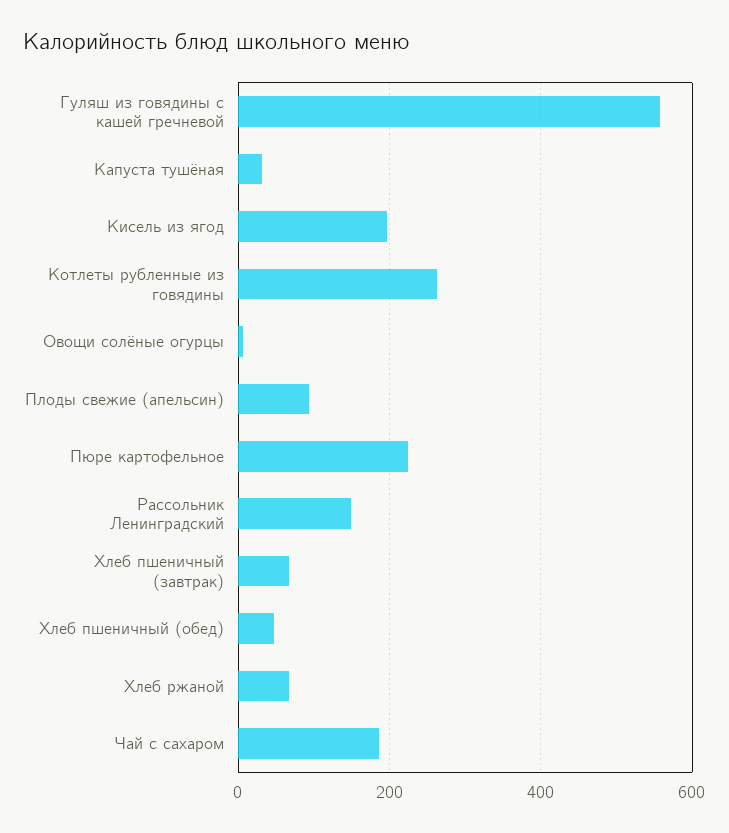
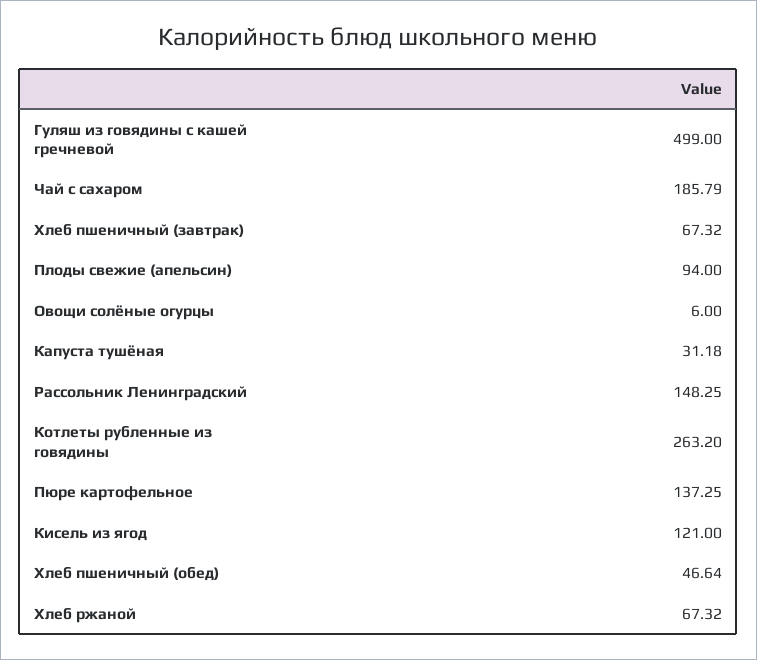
  {
-   "Гуляш из говядины с кашей гречневой": 560,
+   "Гуляш из говядины с кашей гречневой": 499,
    "Капуста тушёная": 31.18,
-   "Кисель из ягод": 200,
+   "Кисель из ягод": 121,
    "Котлеты рубленные из говядины": 263.2,
    "Овощи солёные огурцы": 6,
    "Плоды свежие (апельсин)": 94,
-   "Пюре картофельное": 220,
+   "Пюре картофельное": 137.25,
    "Рассольник Ленинградский": 148.25,
    "Хлеб пшеничный (завтрак)": 67.32,
    "Хлеб пшеничный (обед)": 46.64,
    "Хлеб ржаной": 67.32,
    "Чай с сахаром": 185.79
  }

